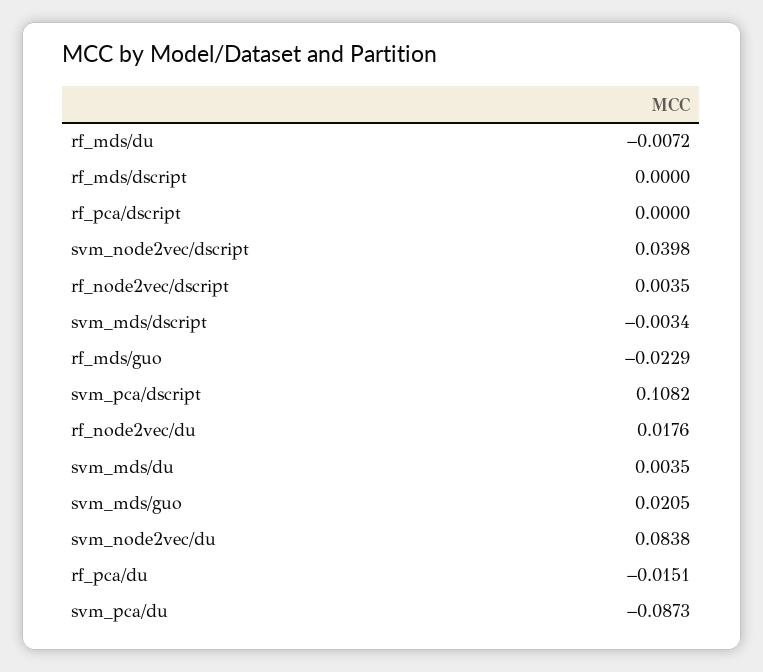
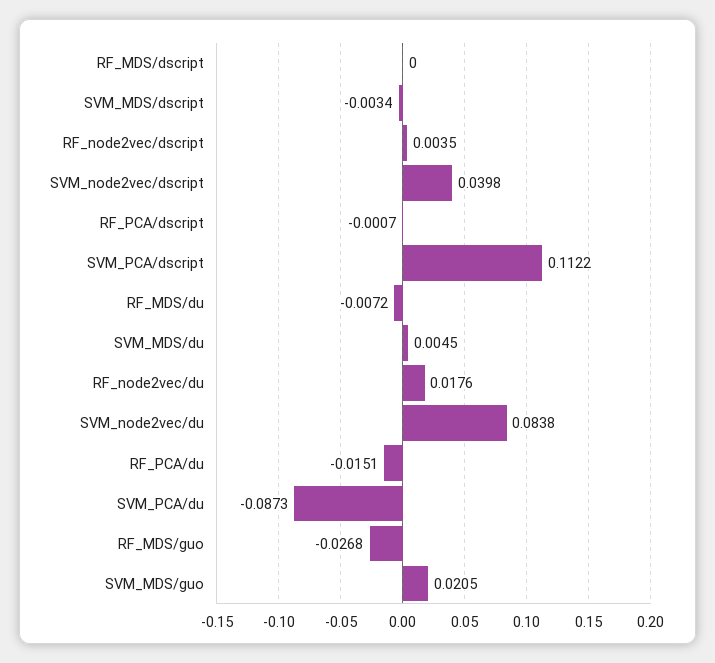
  {
    "rf_mds/du": -0.0072,
    "rf_mds/dscript": 0,
-   "rf_pca/dscript": 0,
+   "rf_pca/dscript": -0.0007,
    "svm_node2vec/dscript": 0.0398,
    "rf_node2vec/dscript": 0.0035,
    "svm_mds/dscript": -0.0034,
-   "rf_mds/guo": -0.0229,
+   "rf_mds/guo": -0.0268,
-   "svm_pca/dscript": 0.1082,
+   "svm_pca/dscript": 0.1122,
    "rf_node2vec/du": 0.0176,
-   "svm_mds/du": 0.0035,
+   "svm_mds/du": 0.0045,
    "svm_mds/guo": 0.0205,
    "svm_node2vec/du": 0.0838,
    "rf_pca/du": -0.0151,
    "svm_pca/du": -0.0873
  }

